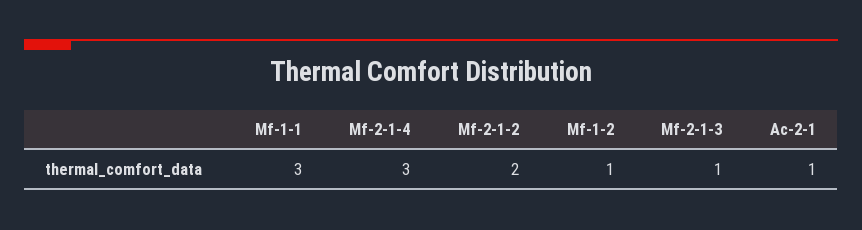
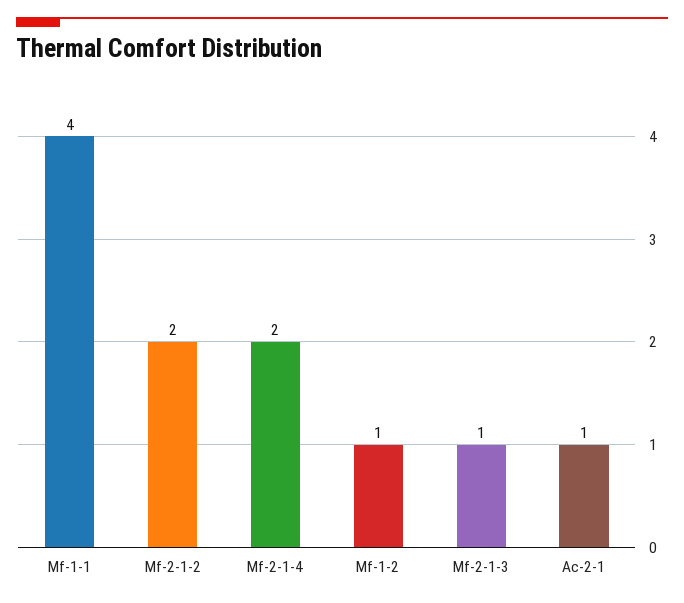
  {
-   "Mf-1-1": 3,
+   "Mf-1-1": 4,
-   "Mf-2-1-4": 3,
+   "Mf-2-1-4": 2,
    "Mf-2-1-2": 2,
    "Mf-1-2": 1,
    "Mf-2-1-3": 1,
    "Ac-2-1": 1
  }

